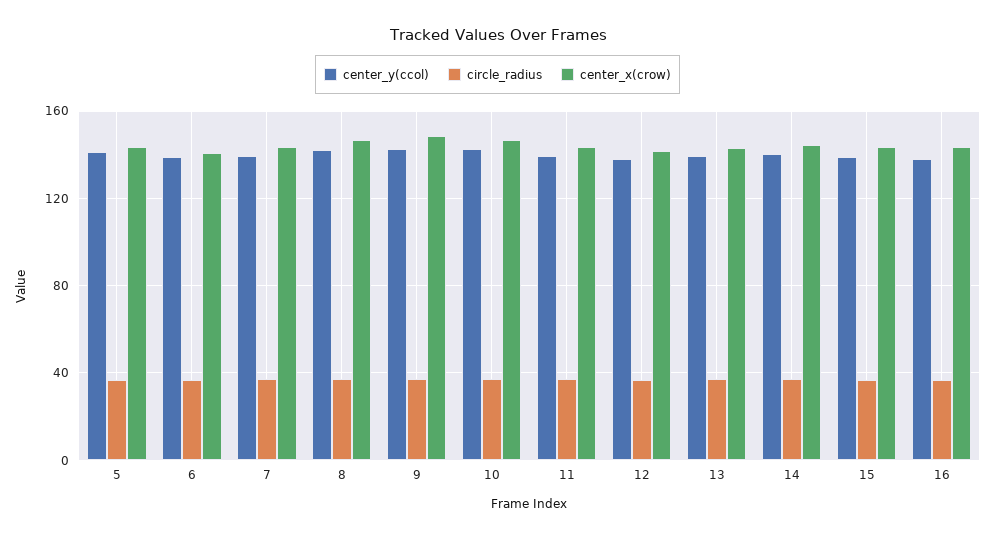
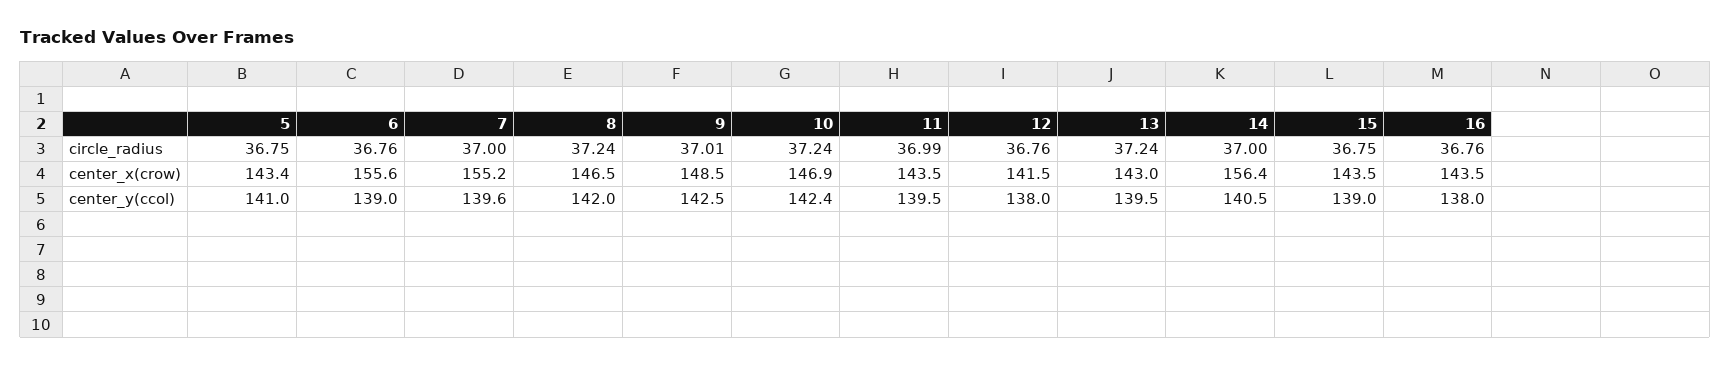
  {
    "center_y(ccol)": {
      "5": 141,
      "6": 139,
      "7": 139.6,
      "8": 142,
      "9": 142.5,
      "10": 142.4,
      "11": 139.5,
      "12": 138,
      "13": 139.5,
      "14": 140.5,
      "15": 139,
      "16": 138
    },
    "circle_radius": {
      "5": 36.75,
      "6": 36.76,
      "7": 37,
      "8": 37.24,
      "9": 37.01,
      "10": 37.24,
      "11": 36.99,
      "12": 36.76,
      "13": 37.24,
      "14": 37,
      "15": 36.75,
      "16": 36.76
    },
    "center_x(crow)": {
      "5": 143.4,
-     "6": 140,
+     "6": 155.6,
-     "7": 145,
+     "7": 155.2,
      "8": 146.5,
      "9": 148.5,
      "10": 146.9,
      "11": 143.5,
      "12": 141.5,
      "13": 143,
-     "14": 145,
+     "14": 156.4,
      "15": 143.5,
      "16": 143.5
    }
  }

